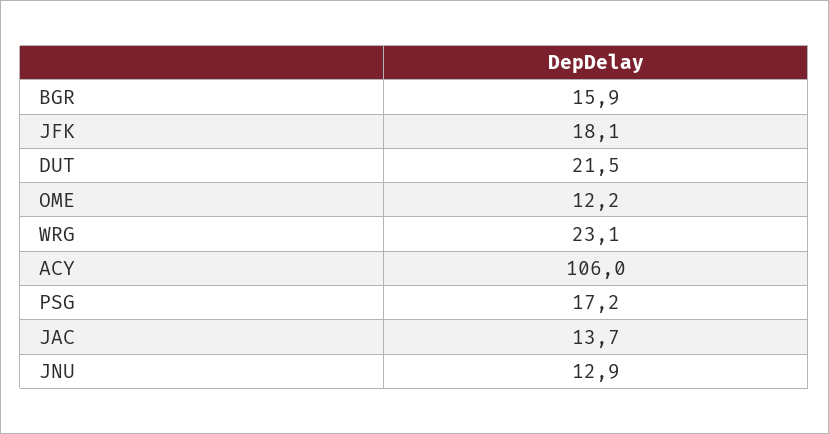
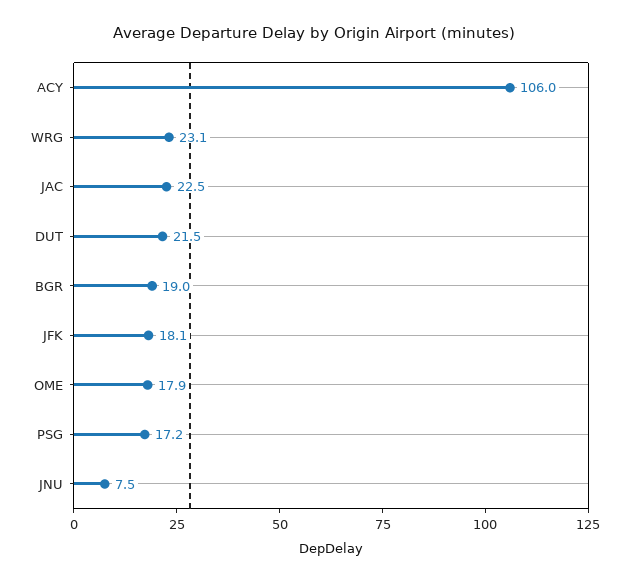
  {
-   "BGR": 15.9,
+   "BGR": 19,
    "JFK": 18.1,
    "DUT": 21.5,
-   "OME": 12.2,
+   "OME": 17.9,
    "WRG": 23.1,
    "ACY": 106,
    "PSG": 17.2,
-   "JAC": 13.7,
+   "JAC": 22.5,
-   "JNU": 12.9
+   "JNU": 7.5
  }

